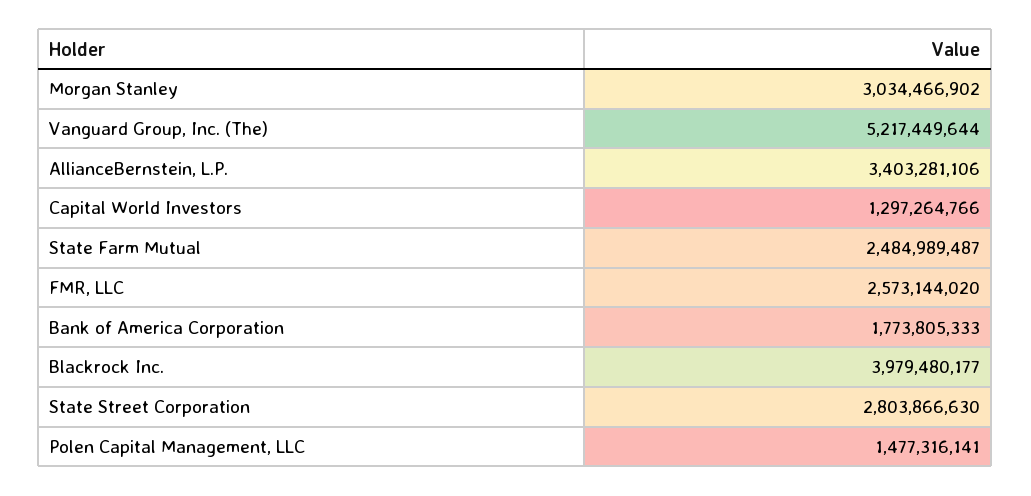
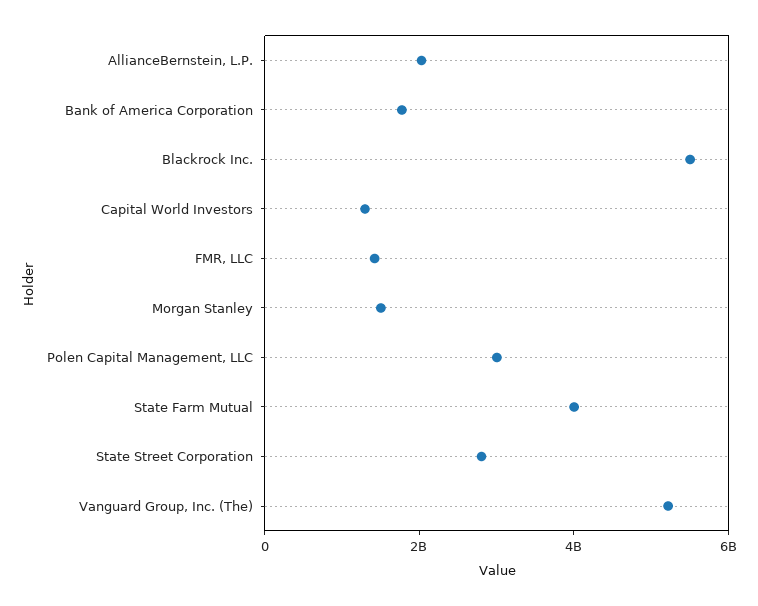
  {
-   "Morgan Stanley": 3034466902,
+   "Morgan Stanley": 1500000000,
    "Vanguard Group, Inc. (The)": 5217449644,
-   "AllianceBernstein, L.P.": 3403281106,
+   "AllianceBernstein, L.P.": 2000000000,
    "Capital World Investors": 1297264766,
-   "State Farm Mutual": 2484989487,
+   "State Farm Mutual": 4000000000,
-   "FMR, LLC": 2573144020,
+   "FMR, LLC": 1500000000,
    "Bank of America Corporation": 1773805333,
-   "Blackrock Inc.": 3979480177,
+   "Blackrock Inc.": 5500000000,
    "State Street Corporation": 2803866630,
-   "Polen Capital Management, LLC": 1477316141
+   "Polen Capital Management, LLC": 3000000000
  }

